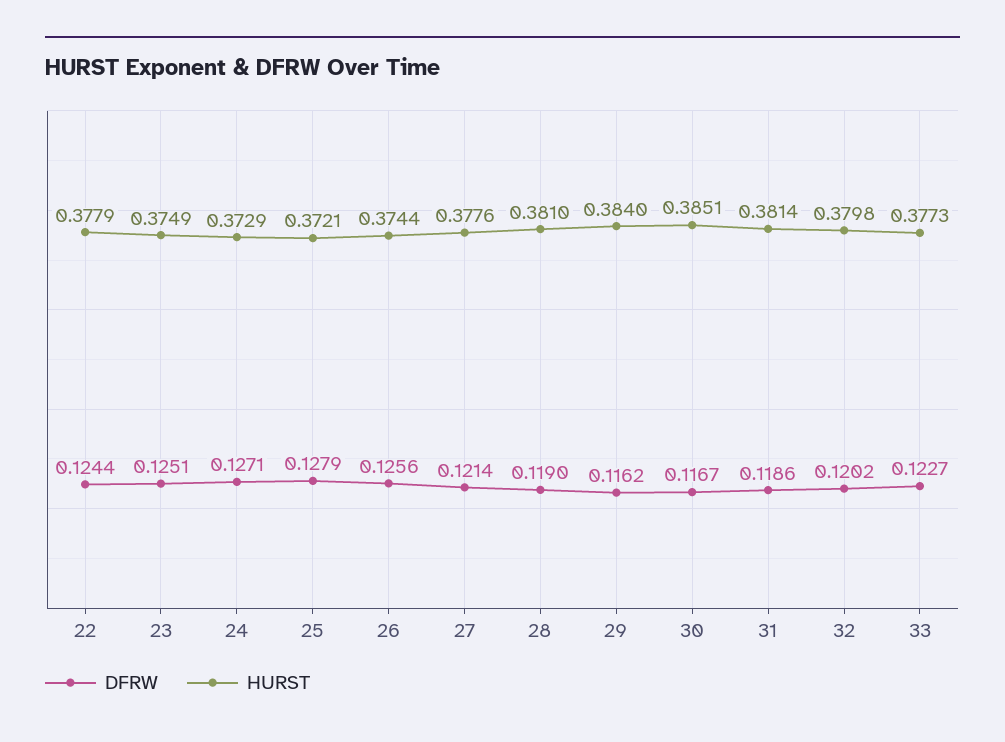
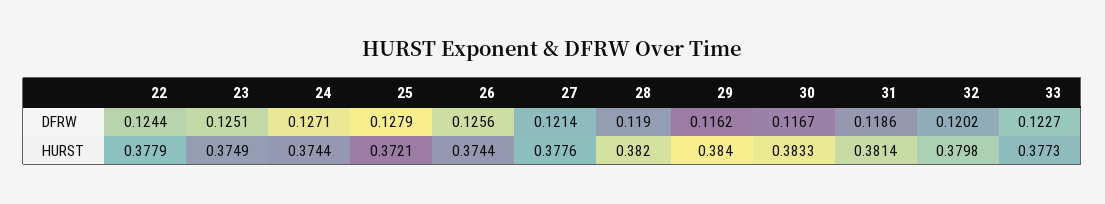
  {
    "DFRW": {
      "22": 0.1244,
      "23": 0.1251,
      "24": 0.1271,
      "25": 0.1279,
      "26": 0.1256,
      "27": 0.1214,
      "28": 0.119,
      "29": 0.1162,
      "30": 0.1167,
      "31": 0.1186,
      "32": 0.1202,
      "33": 0.1227
    },
    "HURST": {
      "22": 0.3779,
      "23": 0.3749,
-     "24": 0.3729,
+     "24": 0.3744,
      "25": 0.3721,
      "26": 0.3744,
      "27": 0.3776,
-     "28": 0.381,
+     "28": 0.382,
      "29": 0.384,
-     "30": 0.3851,
+     "30": 0.3833,
      "31": 0.3814,
      "32": 0.3798,
      "33": 0.3773
    }
  }

